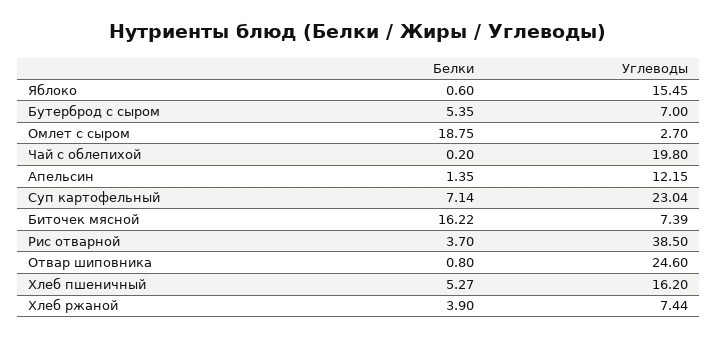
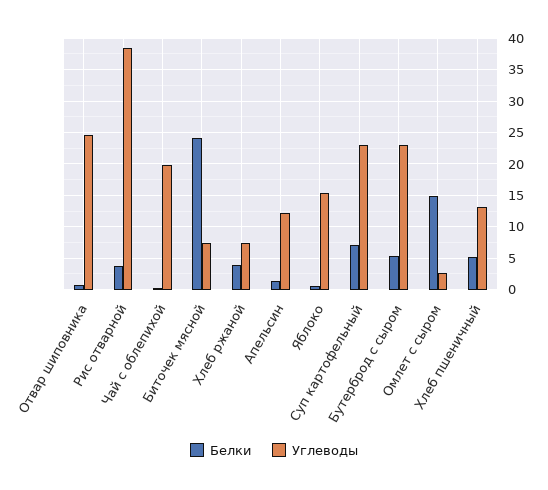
  {
    "Белки": {
      "Яблоко": 0.6,
      "Бутерброд с сыром": 5.35,
-     "Омлет с сыром": 18.75,
+     "Омлет с сыром": 15,
      "Чай с облепихой": 0.2,
      "Апельсин": 1.35,
      "Суп картофельный": 7.14,
-     "Биточек мясной": 16.22,
+     "Биточек мясной": 24,
      "Рис отварной": 3.7,
      "Отвар шиповника": 0.8,
      "Хлеб пшеничный": 5.27,
      "Хлеб ржаной": 3.9
    },
    "Углеводы": {
      "Яблоко": 15.45,
-     "Бутерброд с сыром": 7,
+     "Бутерброд с сыром": 23,
      "Омлет с сыром": 2.7,
      "Чай с облепихой": 19.8,
      "Апельсин": 12.15,
      "Суп картофельный": 23.04,
      "Биточек мясной": 7.39,
      "Рис отварной": 38.5,
      "Отвар шиповника": 24.6,
-     "Хлеб пшеничный": 16.2,
+     "Хлеб пшеничный": 13,
      "Хлеб ржаной": 7.44
    }
  }

